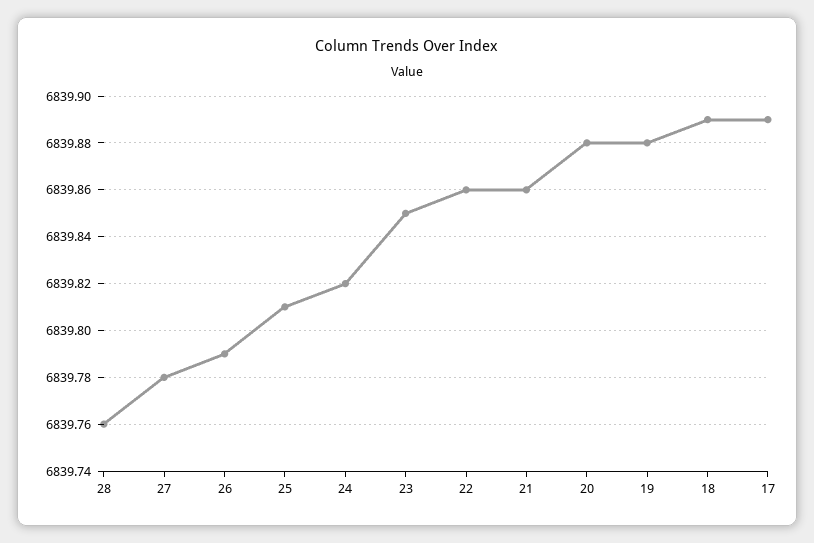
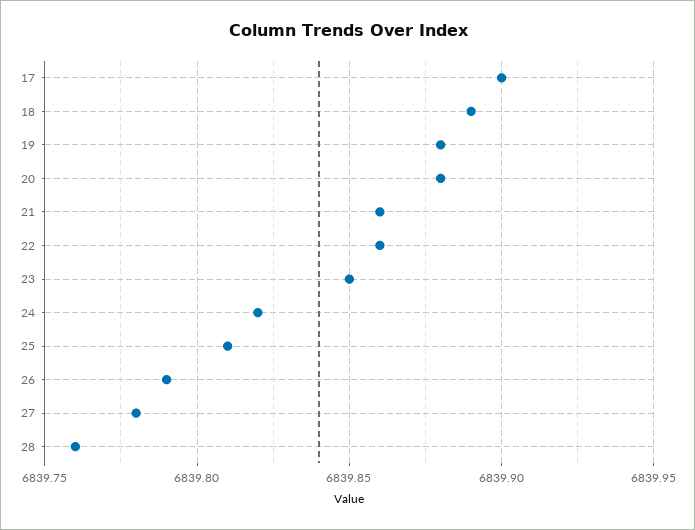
  {
    "28": 6839.76,
    "27": 6839.78,
    "26": 6839.79,
    "25": 6839.81,
    "24": 6839.82,
    "23": 6839.85,
    "22": 6839.86,
    "21": 6839.86,
    "20": 6839.88,
    "19": 6839.88,
    "18": 6839.89,
-   "17": 6839.89
+   "17": 6839.9
  }

